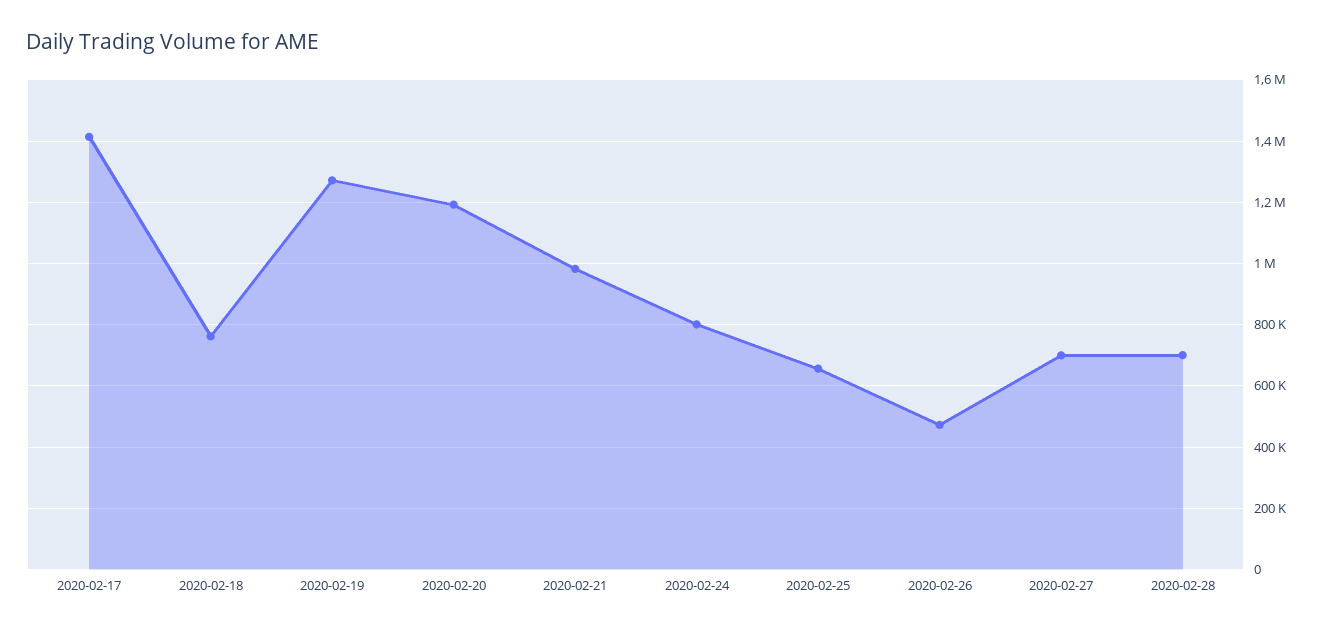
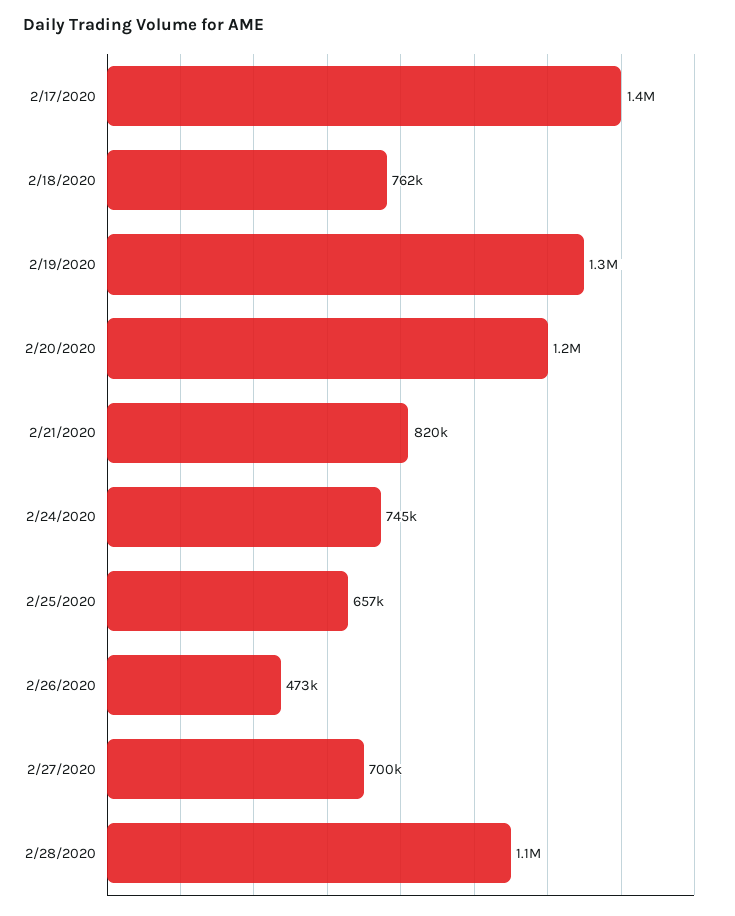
  {
    "2020-02-17": 1400000,
    "2020-02-18": 762000,
    "2020-02-19": 1300000,
    "2020-02-20": 1200000,
-   "2020-02-21": 980000,
+   "2020-02-21": 820000,
-   "2020-02-24": 800000,
+   "2020-02-24": 745000,
    "2020-02-25": 657000,
    "2020-02-26": 473000,
    "2020-02-27": 700000,
-   "2020-02-28": 700000
+   "2020-02-28": 1100000
  }

